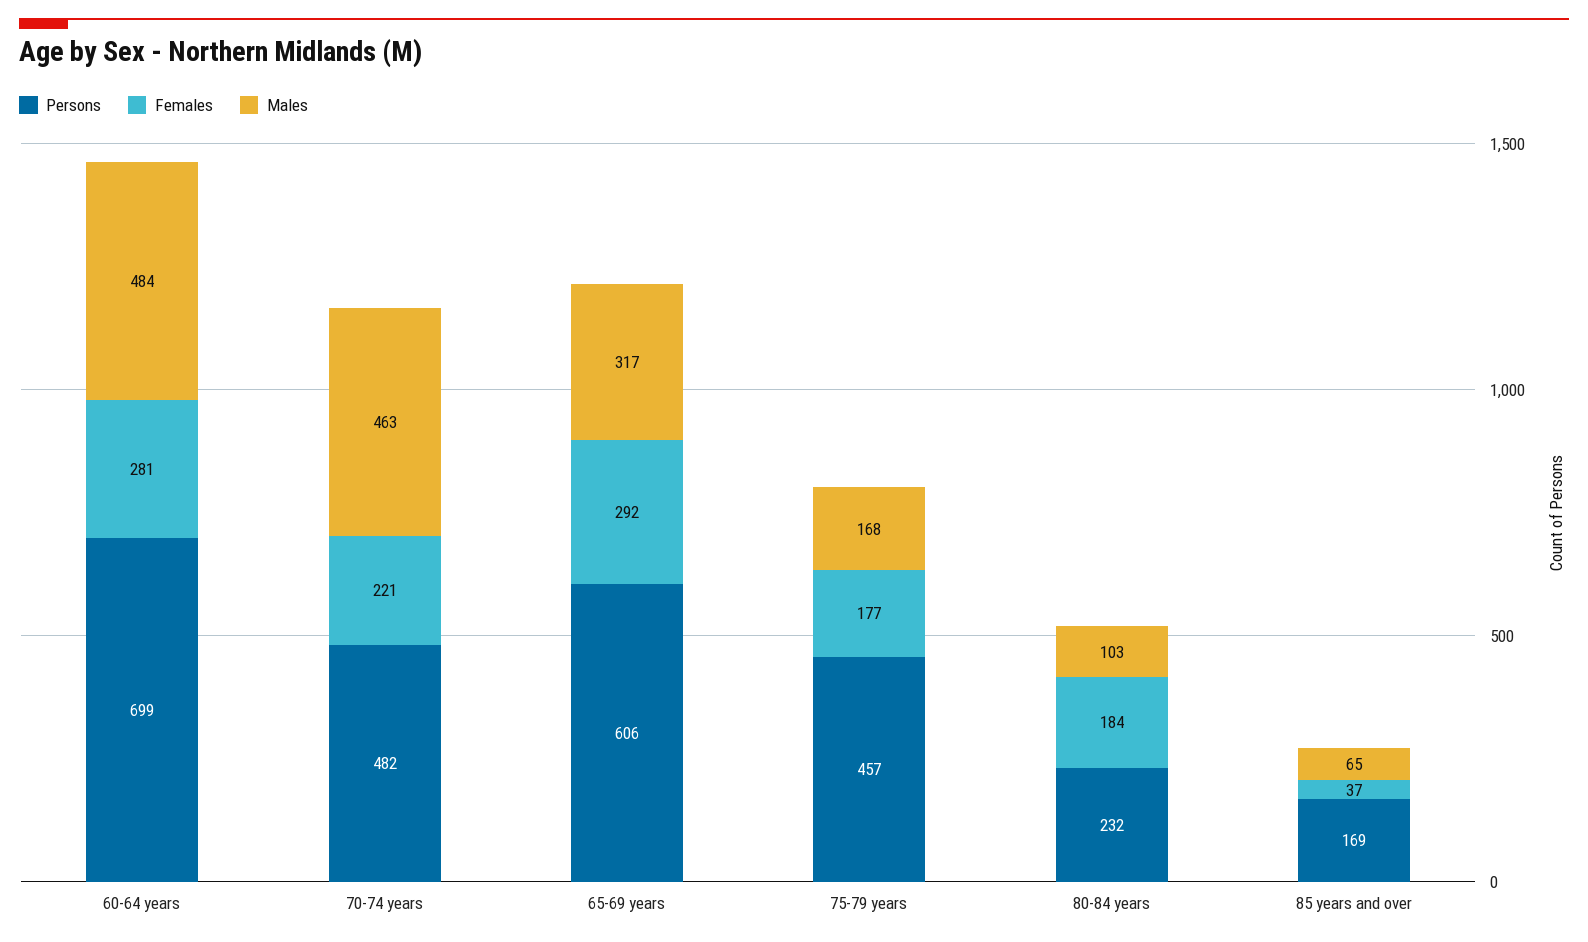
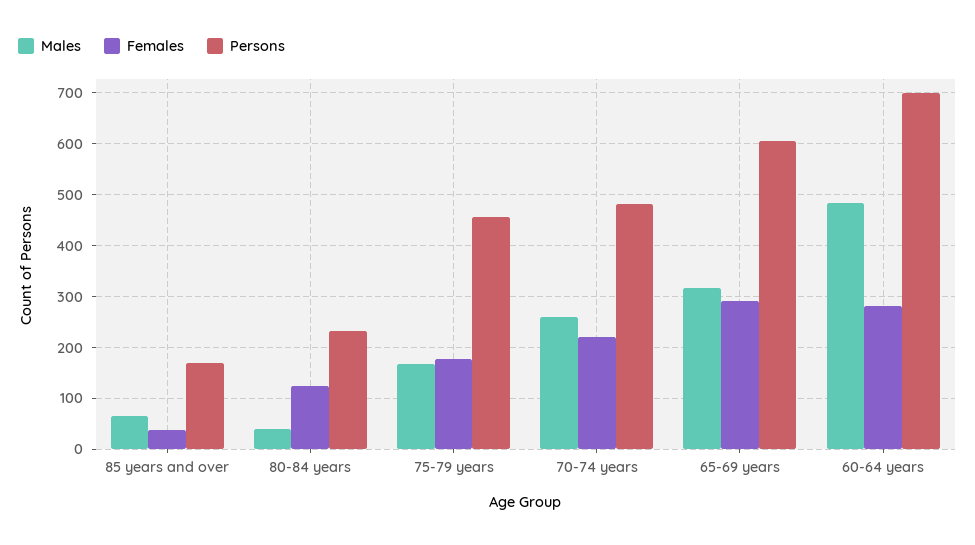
  {
    "Persons": {
      "60-64 years": 699,
      "70-74 years": 482,
      "65-69 years": 606,
      "75-79 years": 457,
      "80-84 years": 232,
      "85 years and over": 169
    },
    "Females": {
      "60-64 years": 281,
      "70-74 years": 221,
      "65-69 years": 292,
      "75-79 years": 177,
-     "80-84 years": 184,
+     "80-84 years": 120,
      "85 years and over": 37
    },
    "Males": {
      "60-64 years": 484,
-     "70-74 years": 463,
+     "70-74 years": 260,
      "65-69 years": 317,
      "75-79 years": 168,
-     "80-84 years": 103,
+     "80-84 years": 40,
      "85 years and over": 65
    }
  }

